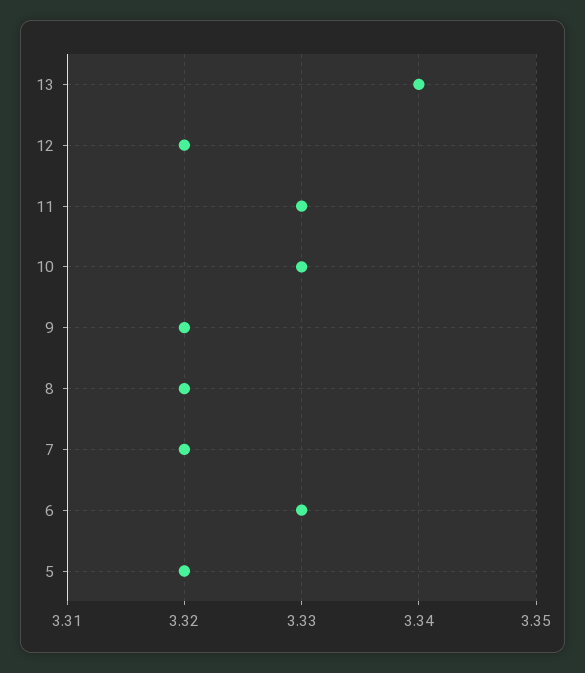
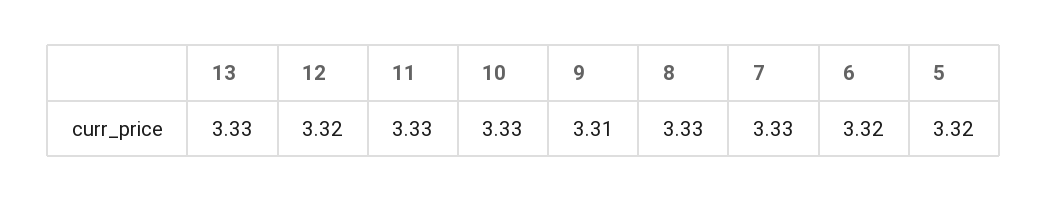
  {
-   "13": 3.34,
+   "13": 3.33,
    "12": 3.32,
    "11": 3.33,
    "10": 3.33,
-   "9": 3.32,
+   "9": 3.31,
-   "8": 3.32,
+   "8": 3.33,
-   "7": 3.32,
+   "7": 3.33,
-   "6": 3.33,
+   "6": 3.32,
    "5": 3.32
  }

